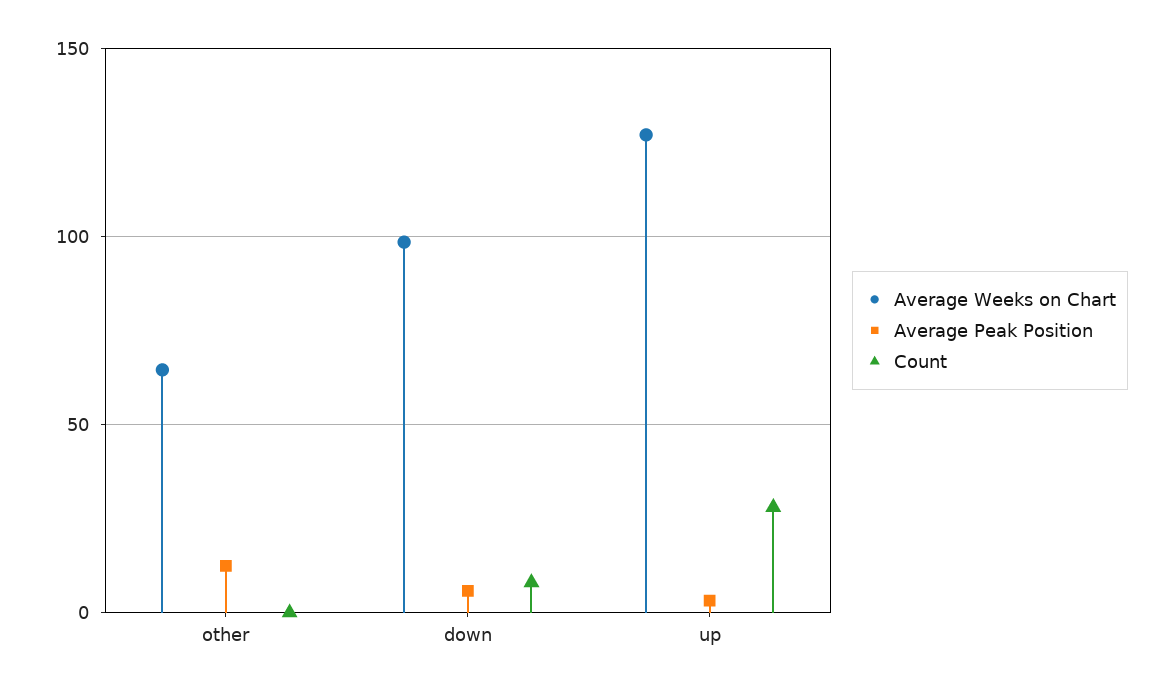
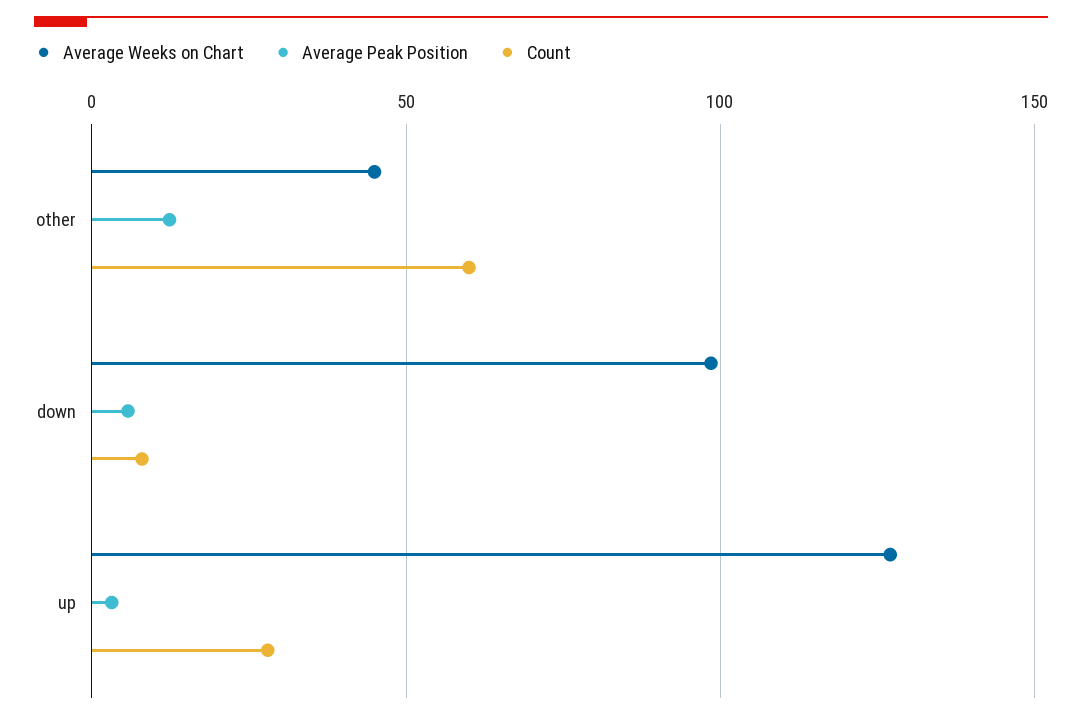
  {
    "Average Weeks on Chart": {
-     "other": 65,
+     "other": 45,
      "down": 100,
      "up": 125
    },
    "Average Peak Position": {
      "other": 10,
      "down": 5,
      "up": 5
    },
    "Count": {
-     "other": 0,
+     "other": 60,
      "down": 10,
      "up": 30
    }
  }

